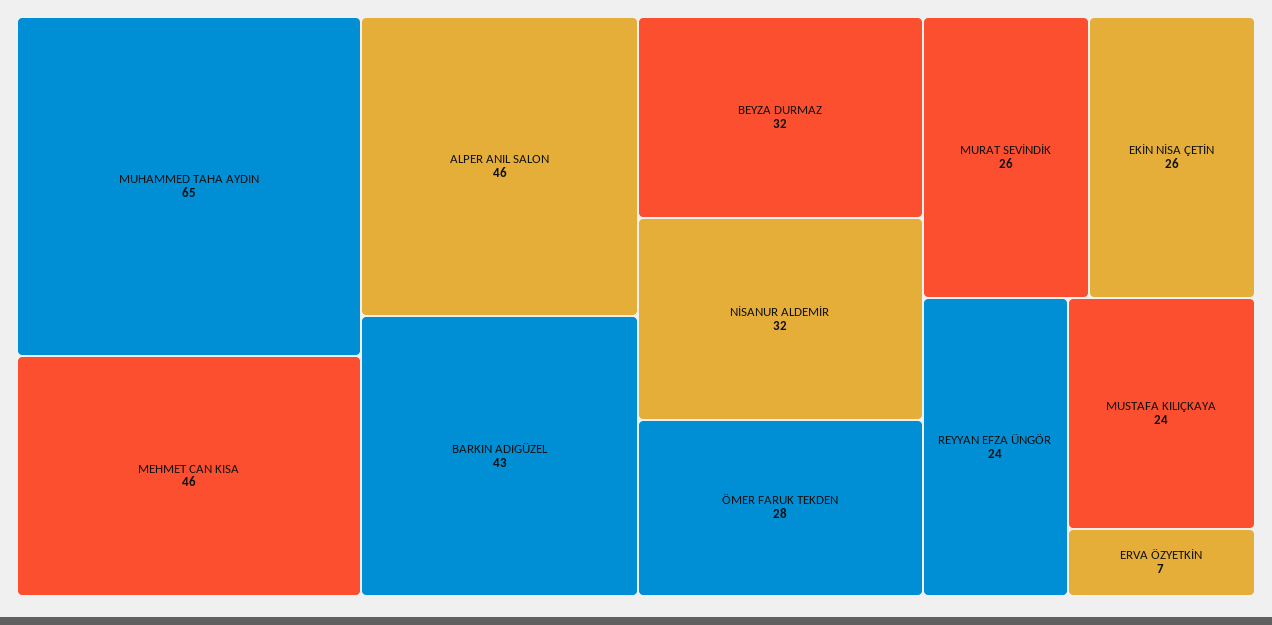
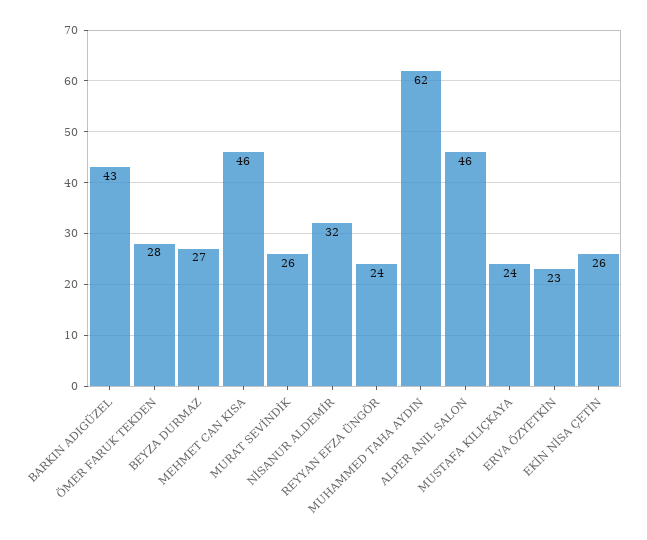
  {
-   "MUHAMMED TAHA AYDIN": 65,
+   "MUHAMMED TAHA AYDIN": 62,
    "MEHMET CAN KISA": 46,
    "ALPER ANIL SALON": 46,
    "BARKIN ADIGÜZEL": 43,
-   "BEYZA DURMAZ": 32,
+   "BEYZA DURMAZ": 27,
    "NİSANUR ALDEMİR": 32,
    "ÖMER FARUK TEKDEN": 28,
    "MURAT SEVİNDİK": 26,
    "EKİN NİSA ÇETİN": 26,
    "REYYAN EFZA ÜNGÖR": 24,
    "MUSTAFA KILIÇKAYA": 24,
-   "ERVA ÖZYETKİN": 7
+   "ERVA ÖZYETKİN": 23
  }

